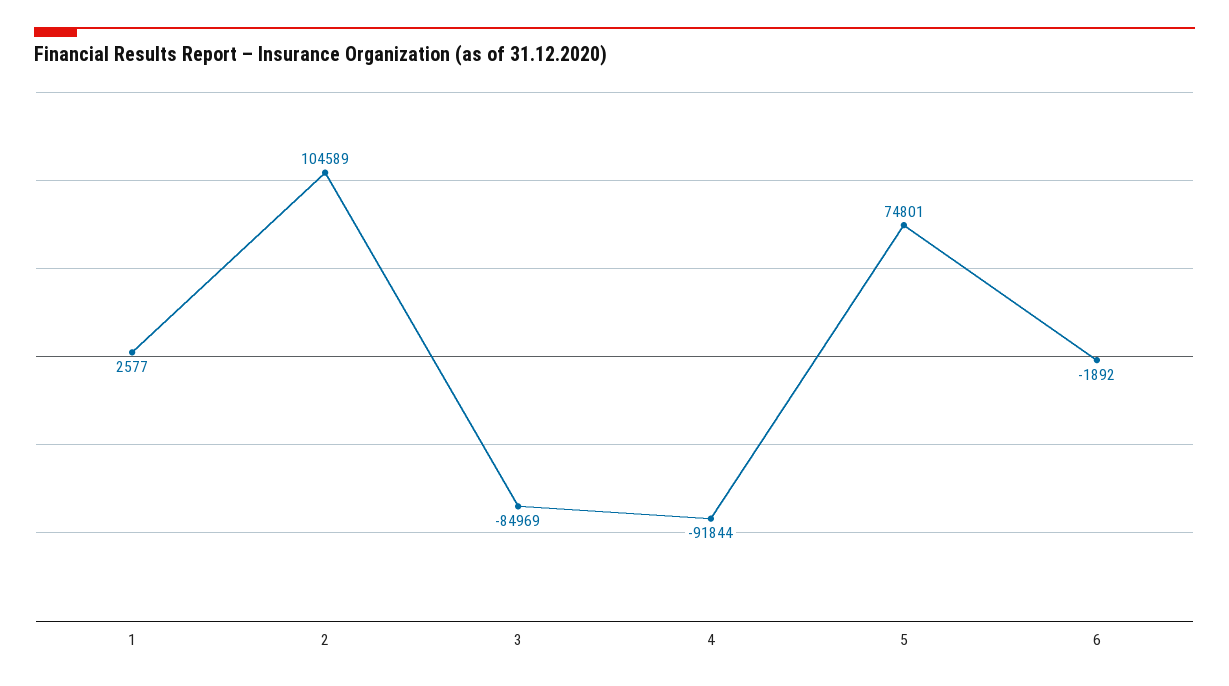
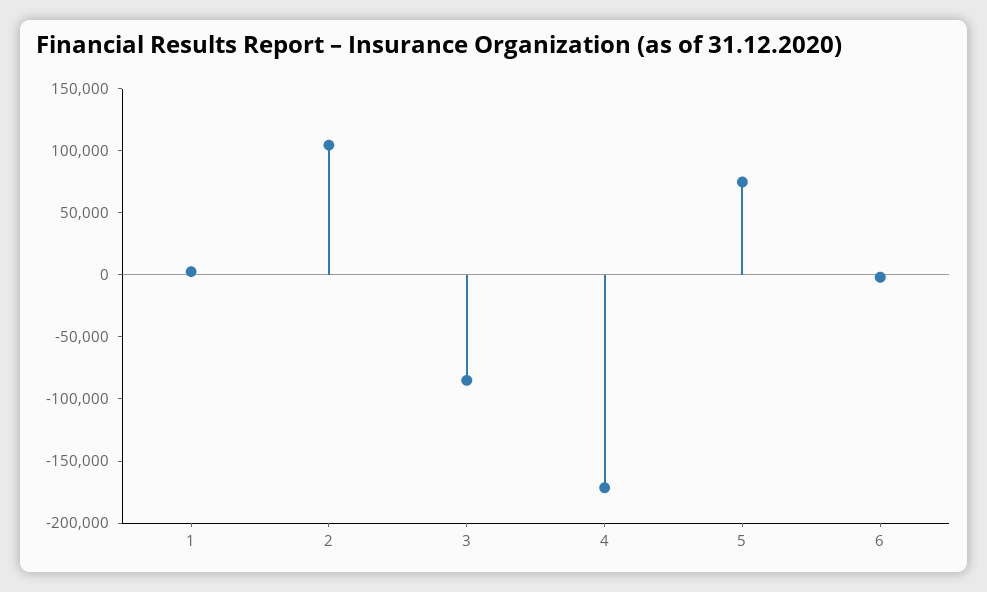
  {
    "1": 2577,
    "2": 104589,
    "3": -84969,
-   "4": -91844,
+   "4": -170000,
    "5": 74801,
    "6": -1892
  }

